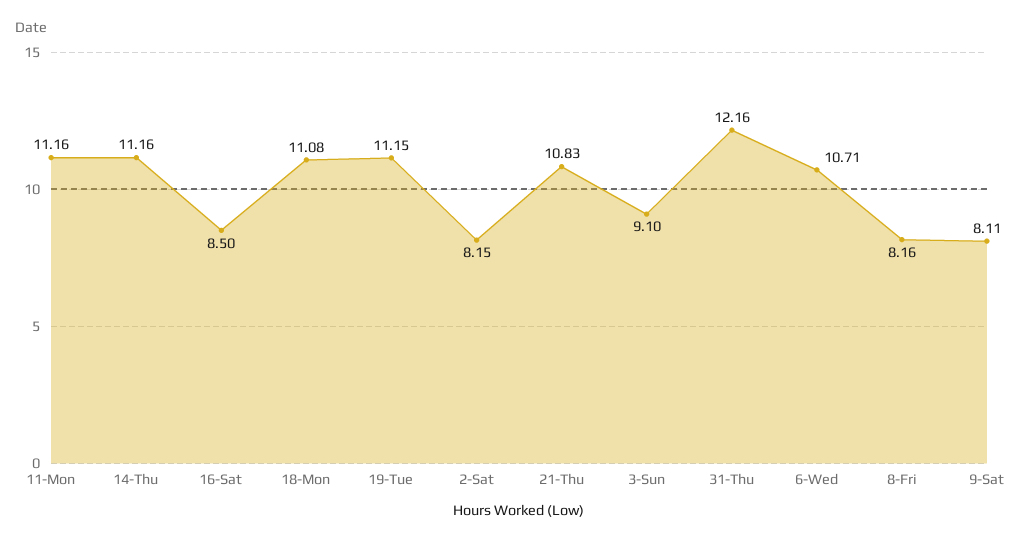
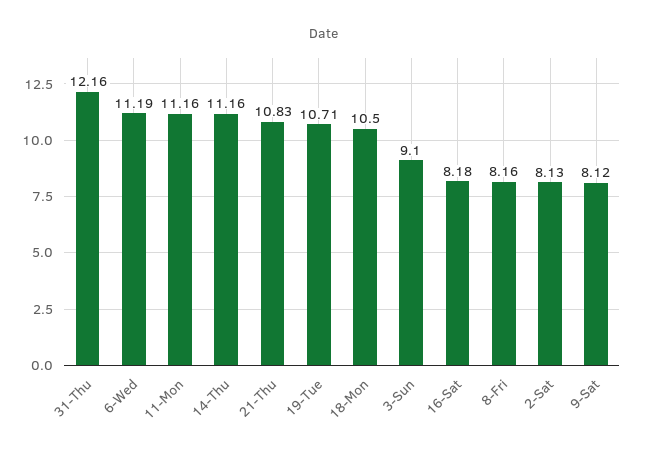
  {
    "11-Mon": 11.16,
    "14-Thu": 11.16,
-   "16-Sat": 8.5,
+   "16-Sat": 8.18,
-   "18-Mon": 11.08,
+   "18-Mon": 10.5,
-   "19-Tue": 11.15,
+   "19-Tue": 10.71,
-   "2-Sat": 8.15,
+   "2-Sat": 8.13,
    "21-Thu": 10.83,
    "3-Sun": 9.1,
    "31-Thu": 12.16,
-   "6-Wed": 10.71,
+   "6-Wed": 11.19,
    "8-Fri": 8.16,
-   "9-Sat": 8.11
+   "9-Sat": 8.12
  }

